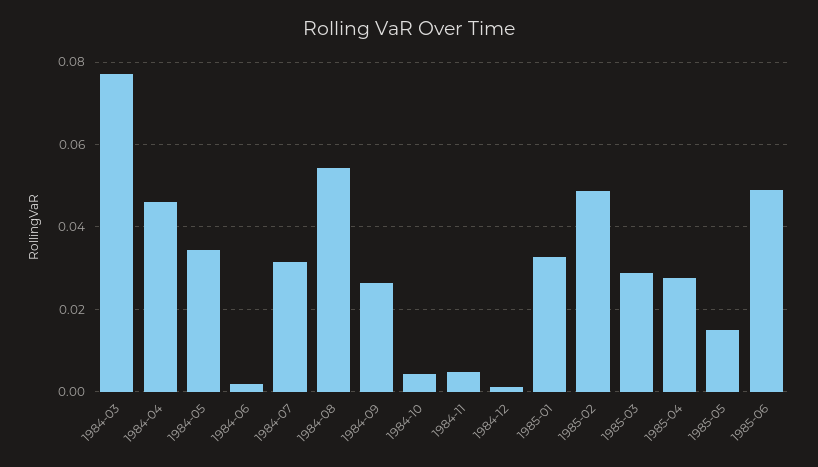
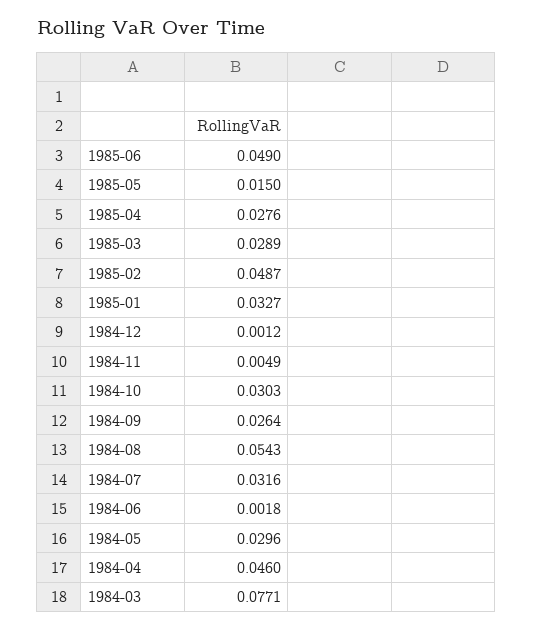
  {
    "1984-03": 0.0771,
    "1984-04": 0.046,
-   "1984-05": 0.034,
+   "1984-05": 0.0296,
    "1984-06": 0.0018,
    "1984-07": 0.0316,
    "1984-08": 0.0543,
    "1984-09": 0.0264,
-   "1984-10": 0.004,
+   "1984-10": 0.0303,
    "1984-11": 0.0049,
    "1984-12": 0.0012,
    "1985-01": 0.0327,
    "1985-02": 0.0487,
    "1985-03": 0.0289,
    "1985-04": 0.0276,
    "1985-05": 0.015,
    "1985-06": 0.049
  }

